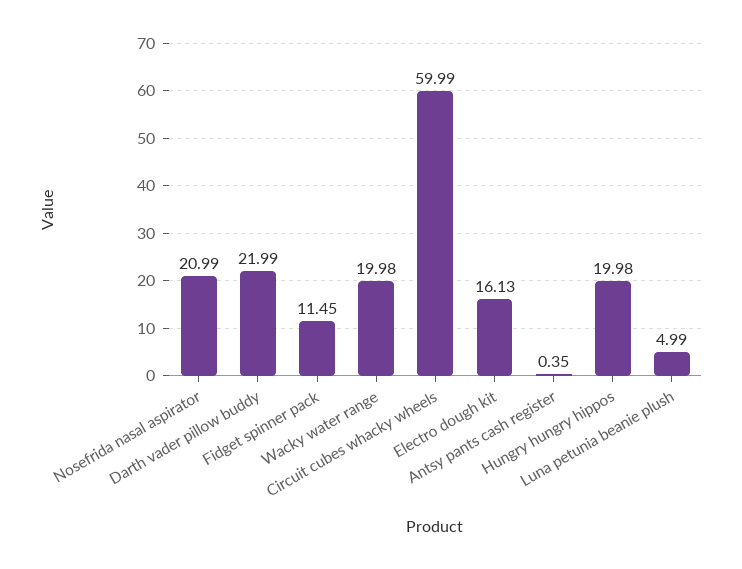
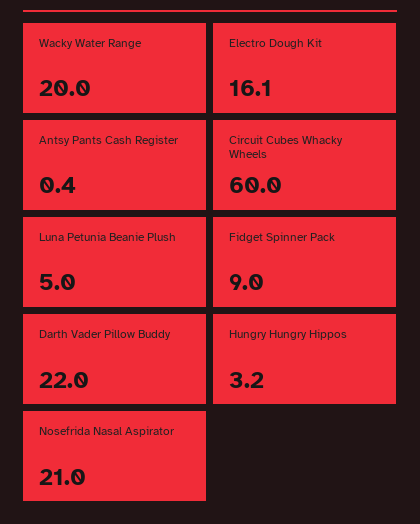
  {
    "Nosefrida nasal aspirator": 20.99,
    "Darth vader pillow buddy": 21.99,
-   "Fidget spinner pack": 11.45,
+   "Fidget spinner pack": 9,
    "Wacky water range": 19.98,
    "Circuit cubes whacky wheels": 59.99,
    "Electro dough kit": 16.13,
    "Antsy pants cash register": 0.35,
-   "Hungry hungry hippos": 19.98,
+   "Hungry hungry hippos": 3.2,
    "Luna petunia beanie plush": 4.99
  }

